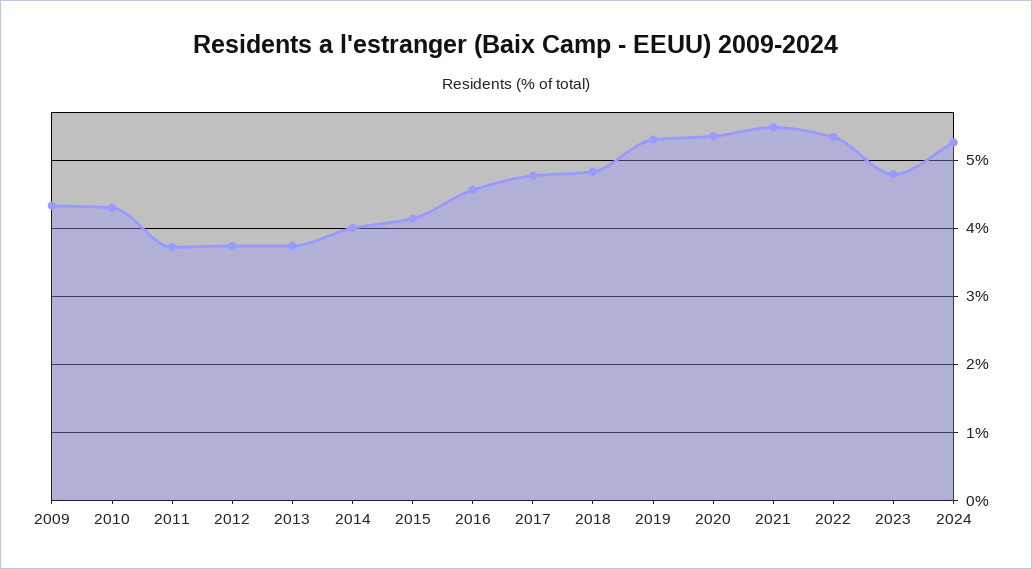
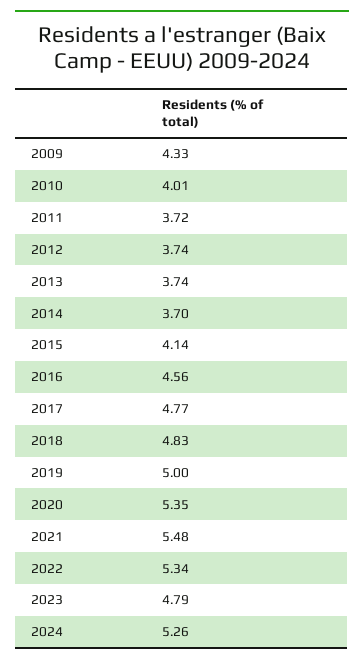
  {
    "2009": 4.33,
-   "2010": 4.3,
+   "2010": 4.01,
    "2011": 3.72,
    "2012": 3.74,
    "2013": 3.74,
-   "2014": 4,
+   "2014": 3.7,
    "2015": 4.14,
    "2016": 4.56,
    "2017": 4.77,
    "2018": 4.83,
-   "2019": 5.3,
+   "2019": 5,
    "2020": 5.35,
    "2021": 5.48,
    "2022": 5.34,
    "2023": 4.79,
    "2024": 5.26
  }

